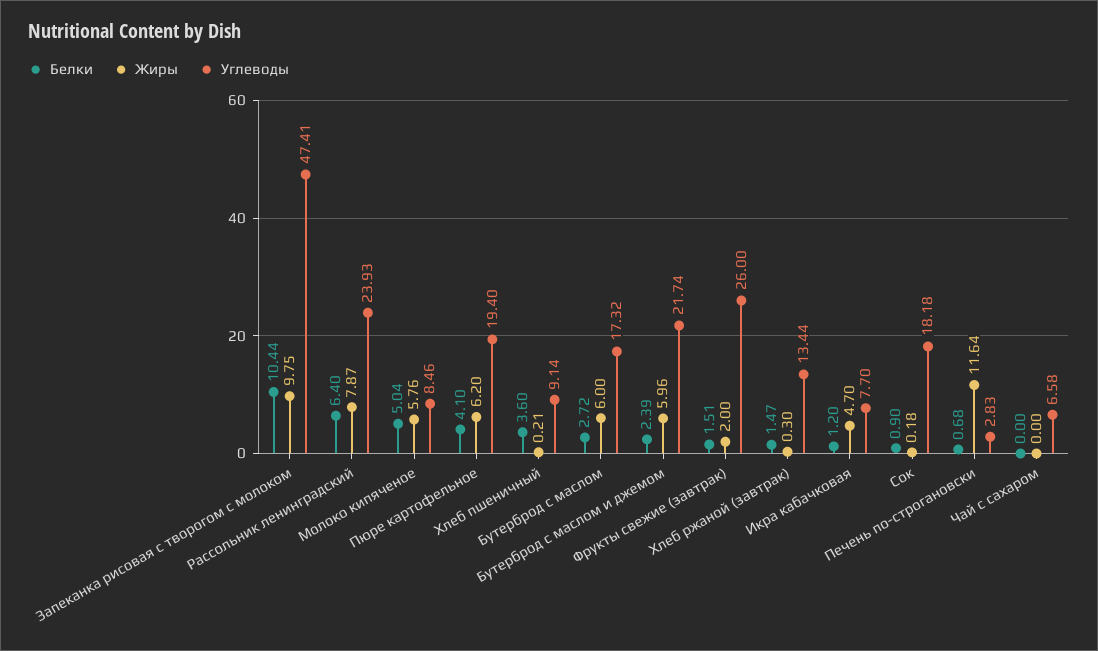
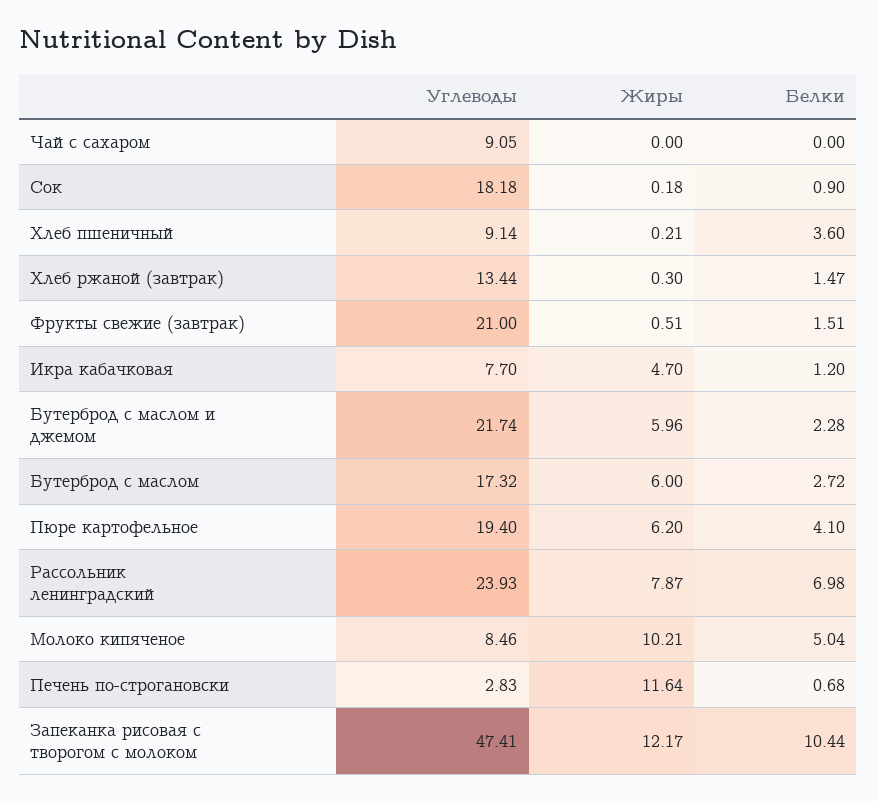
  {
    "Белки": {
      "Запеканка рисовая с творогом с молоком": 10.44,
-     "Рассольник ленинградский": 6.4,
+     "Рассольник ленинградский": 6.98,
      "Молоко кипяченое": 5.04,
      "Пюре картофельное": 4.1,
      "Хлеб пшеничный": 3.6,
      "Бутерброд с маслом": 2.72,
-     "Бутерброд с маслом и джемом": 2.39,
+     "Бутерброд с маслом и джемом": 2.28,
      "Фрукты свежие (завтрак)": 1.51,
      "Хлеб ржаной (завтрак)": 1.47,
      "Икра кабачковая": 1.2,
      "Сок": 0.9,
      "Печень по-строгановски": 0.68,
      "Чай с сахаром": 0
    },
    "Жиры": {
-     "Запеканка рисовая с творогом с молоком": 9.75,
+     "Запеканка рисовая с творогом с молоком": 12.17,
      "Рассольник ленинградский": 7.87,
-     "Молоко кипяченое": 5.76,
+     "Молоко кипяченое": 10.21,
      "Пюре картофельное": 6.2,
      "Хлеб пшеничный": 0.21,
      "Бутерброд с маслом": 6,
      "Бутерброд с маслом и джемом": 5.96,
-     "Фрукты свежие (завтрак)": 2,
+     "Фрукты свежие (завтрак)": 0.51,
      "Хлеб ржаной (завтрак)": 0.3,
      "Икра кабачковая": 4.7,
      "Сок": 0.18,
      "Печень по-строгановски": 11.64,
      "Чай с сахаром": 0
    },
    "Углеводы": {
      "Запеканка рисовая с творогом с молоком": 47.41,
      "Рассольник ленинградский": 23.93,
      "Молоко кипяченое": 8.46,
      "Пюре картофельное": 19.4,
      "Хлеб пшеничный": 9.14,
      "Бутерброд с маслом": 17.32,
      "Бутерброд с маслом и джемом": 21.74,
-     "Фрукты свежие (завтрак)": 26,
+     "Фрукты свежие (завтрак)": 21,
      "Хлеб ржаной (завтрак)": 13.44,
      "Икра кабачковая": 7.7,
      "Сок": 18.18,
      "Печень по-строгановски": 2.83,
-     "Чай с сахаром": 6.58
+     "Чай с сахаром": 9.05
    }
  }

